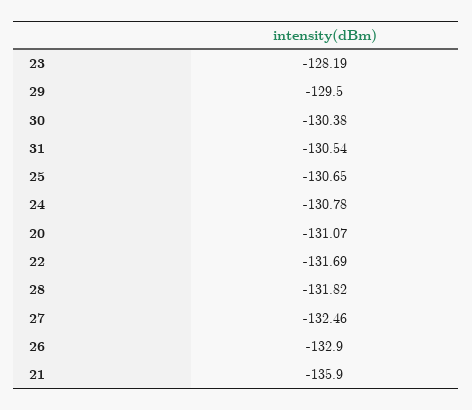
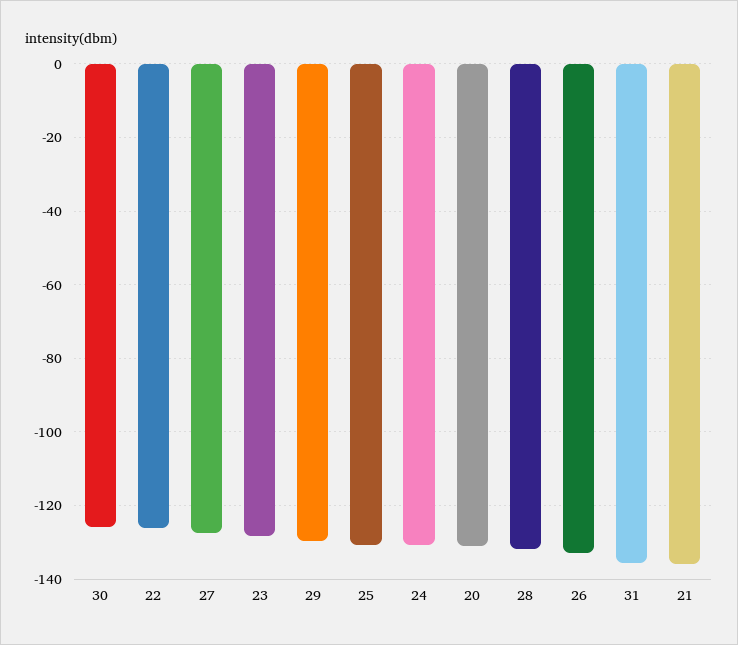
  {
    "23": -128.19,
    "29": -129.5,
-   "30": -130.38,
+   "30": -126,
-   "31": -130.54,
+   "31": -136,
    "25": -130.65,
    "24": -130.78,
    "20": -131.07,
-   "22": -131.69,
+   "22": -126,
    "28": -131.82,
-   "27": -132.46,
+   "27": -128,
    "26": -132.9,
    "21": -135.9
  }

